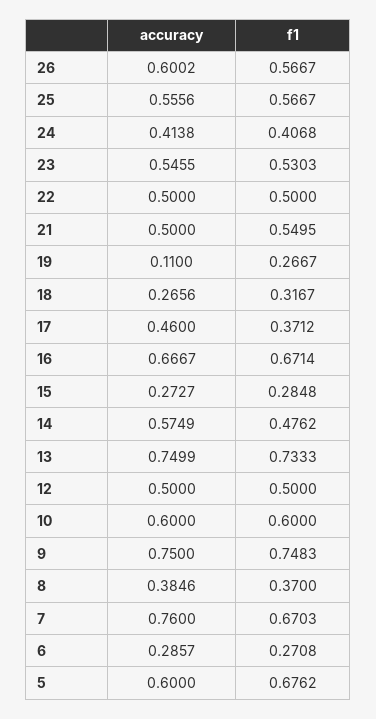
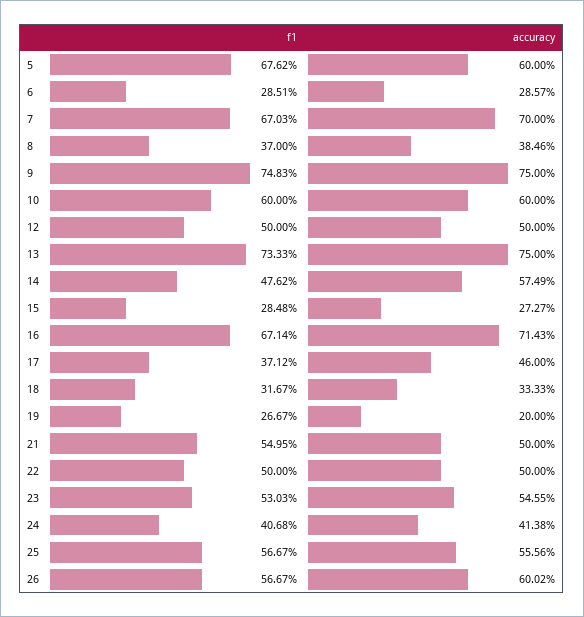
  {
    "accuracy": {
      "26": 0.6002,
      "25": 0.5556,
      "24": 0.4138,
      "23": 0.5455,
      "22": 0.5,
      "21": 0.5,
-     "19": 0.11,
+     "19": 0.2,
-     "18": 0.2656,
+     "18": 0.3333,
      "17": 0.46,
-     "16": 0.6667,
+     "16": 0.7143,
      "15": 0.2727,
      "14": 0.5749,
-     "13": 0.7499,
+     "13": 0.75,
      "12": 0.5,
      "10": 0.6,
      "9": 0.75,
      "8": 0.3846,
-     "7": 0.76,
+     "7": 0.7,
      "6": 0.2857,
      "5": 0.6
    },
    "f1": {
      "26": 0.5667,
      "25": 0.5667,
      "24": 0.4068,
      "23": 0.5303,
      "22": 0.5,
      "21": 0.5495,
      "19": 0.2667,
      "18": 0.3167,
      "17": 0.3712,
      "16": 0.6714,
      "15": 0.2848,
      "14": 0.4762,
      "13": 0.7333,
      "12": 0.5,
      "10": 0.6,
      "9": 0.7483,
      "8": 0.37,
      "7": 0.6703,
-     "6": 0.2708,
+     "6": 0.2851,
      "5": 0.6762
    }
  }

